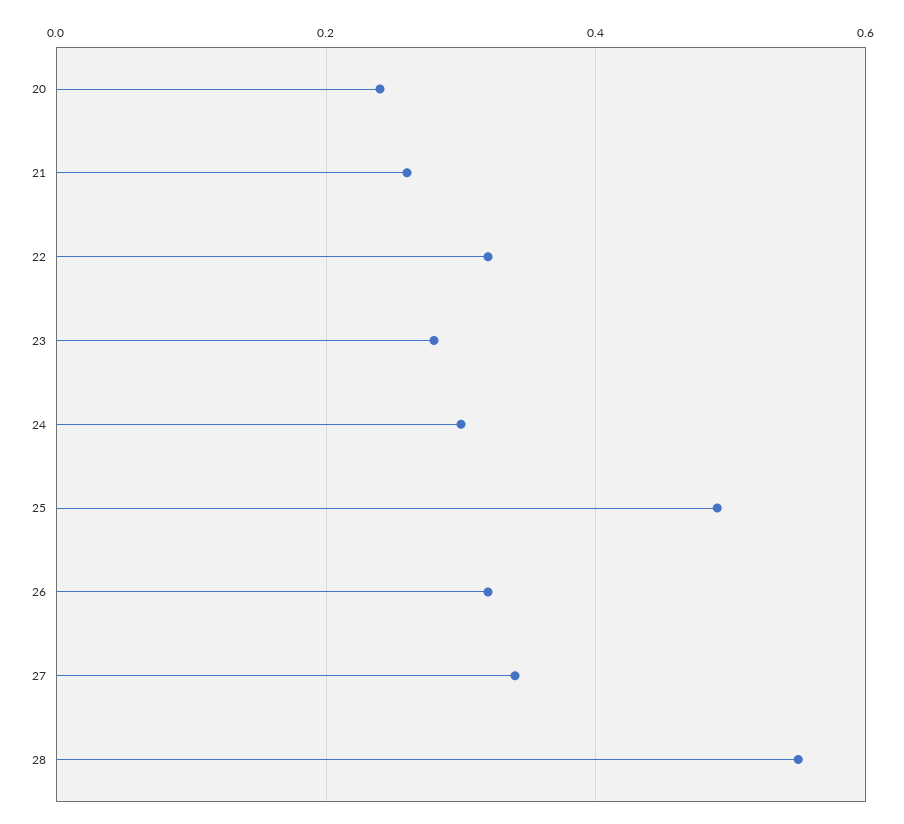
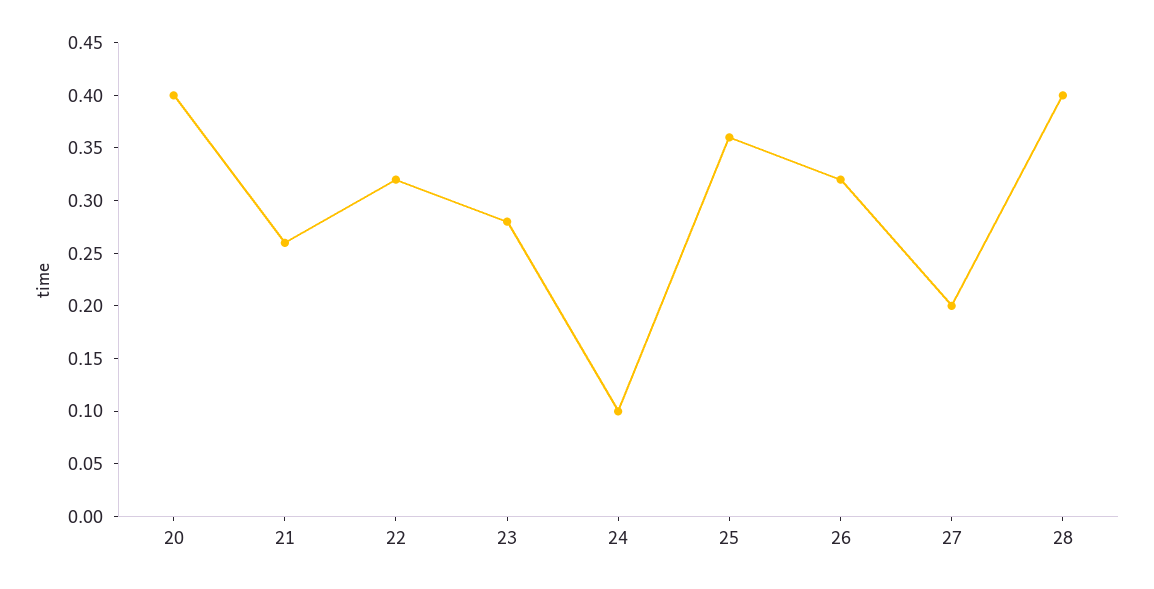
  {
-   "20": 0.25,
+   "20": 0.4,
    "21": 0.26,
    "22": 0.32,
    "23": 0.28,
-   "24": 0.3,
+   "24": 0.1,
-   "25": 0.5,
+   "25": 0.36,
    "26": 0.32,
-   "27": 0.35,
+   "27": 0.2,
-   "28": 0.55
+   "28": 0.4
  }

